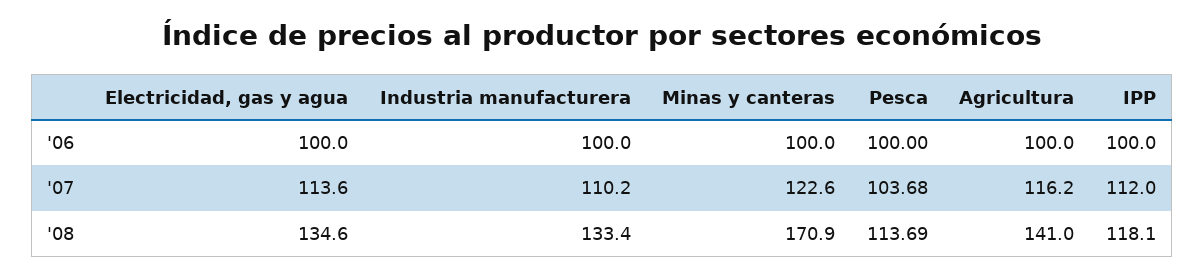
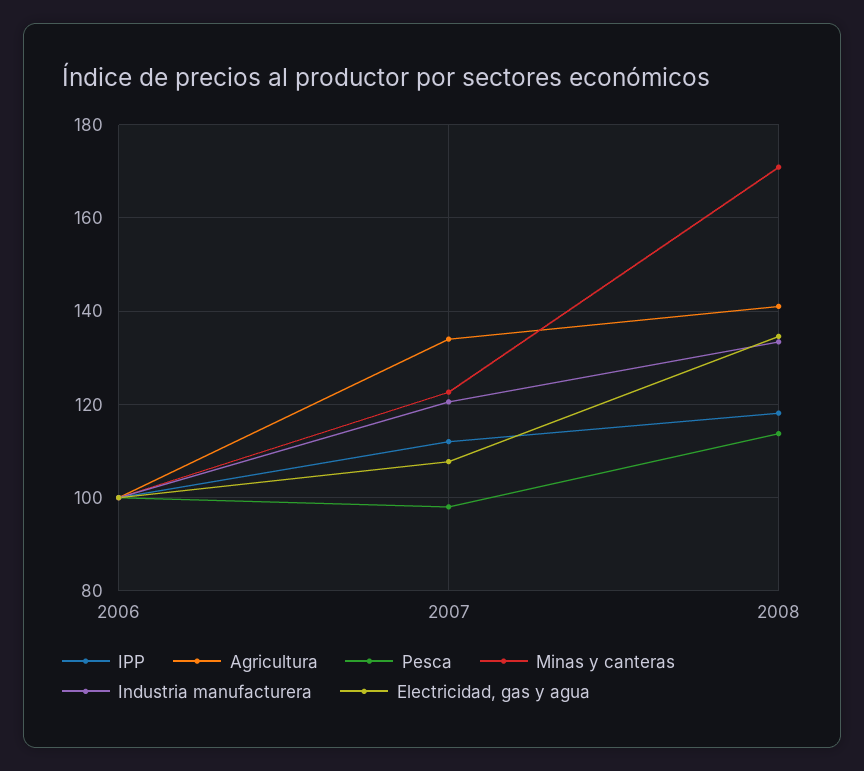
  {
    "Electricidad, gas y agua": {
      "'06": 100,
-     "'07": 113.6,
+     "'07": 108,
      "'08": 134.6
    },
    "Industria manufacturera": {
      "'06": 100,
-     "'07": 110.2,
+     "'07": 120,
      "'08": 133.4
    },
    "Minas y canteras": {
      "'06": 100,
      "'07": 122.6,
      "'08": 170.9
    },
    "Pesca": {
      "'06": 100,
-     "'07": 103.68,
+     "'07": 98,
      "'08": 113.69
    },
    "Agricultura": {
      "'06": 100,
-     "'07": 116.2,
+     "'07": 134,
      "'08": 141
    },
    "IPP": {
      "'06": 100,
      "'07": 112,
      "'08": 118.1
    }
  }

